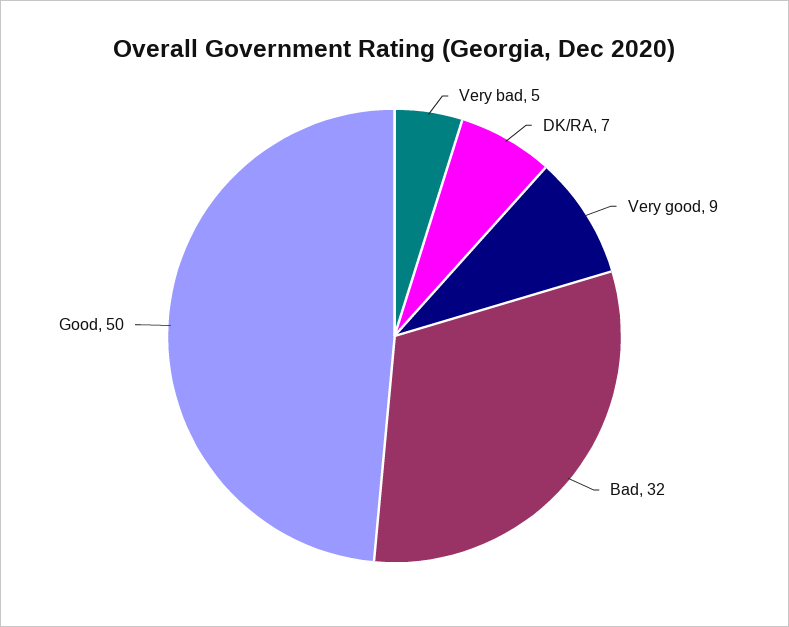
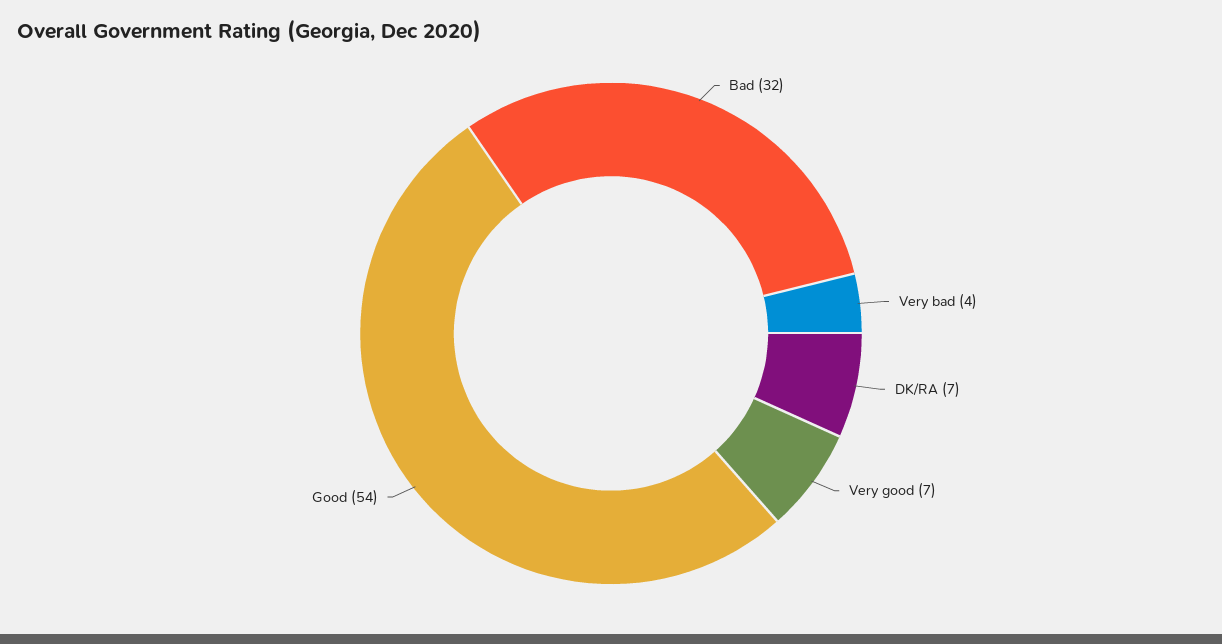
  {
-   "Very bad": 5,
+   "Very bad": 4,
    "DK/RA": 7,
-   "Very good": 9,
+   "Very good": 7,
    "Bad": 32,
-   "Good": 50
+   "Good": 54
  }

